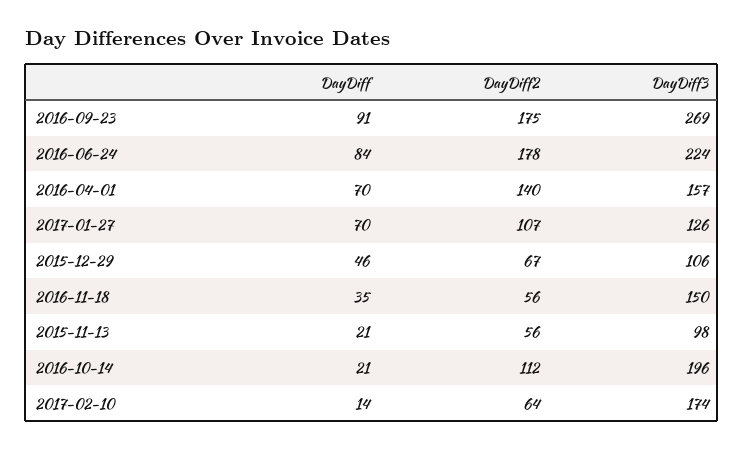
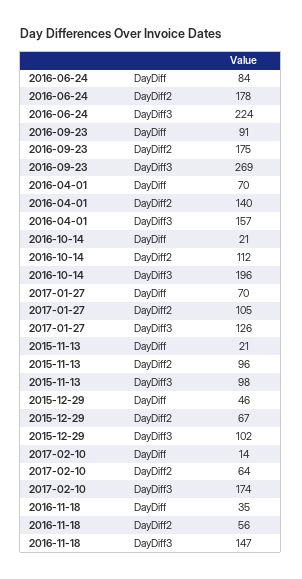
  {
    "DayDiff": {
      "2016-09-23": 91,
      "2016-06-24": 84,
      "2016-04-01": 70,
      "2017-01-27": 70,
      "2015-12-29": 46,
      "2016-11-18": 35,
      "2015-11-13": 21,
      "2016-10-14": 21,
      "2017-02-10": 14
    },
    "DayDiff2": {
      "2016-09-23": 175,
      "2016-06-24": 178,
      "2016-04-01": 140,
-     "2017-01-27": 107,
+     "2017-01-27": 105,
      "2015-12-29": 67,
      "2016-11-18": 56,
-     "2015-11-13": 56,
+     "2015-11-13": 96,
      "2016-10-14": 112,
      "2017-02-10": 64
    },
    "DayDiff3": {
      "2016-09-23": 269,
      "2016-06-24": 224,
      "2016-04-01": 157,
      "2017-01-27": 126,
-     "2015-12-29": 106,
+     "2015-12-29": 102,
-     "2016-11-18": 150,
+     "2016-11-18": 147,
      "2015-11-13": 98,
      "2016-10-14": 196,
      "2017-02-10": 174
    }
  }

